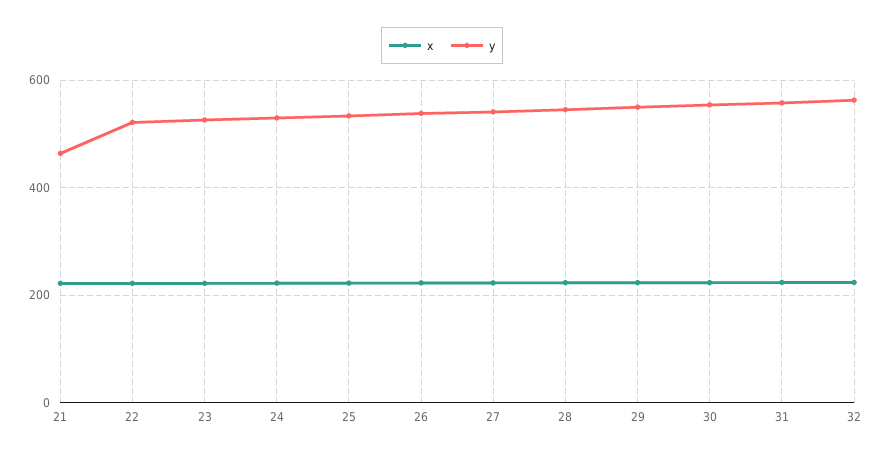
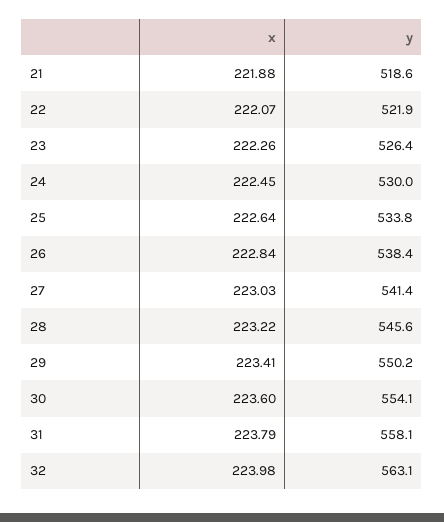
  {
    "x": {
      "21": 221.88,
      "22": 222.07,
      "23": 222.26,
      "24": 222.45,
      "25": 222.64,
      "26": 222.84,
      "27": 223.03,
      "28": 223.22,
      "29": 223.41,
      "30": 223.6,
      "31": 223.79,
      "32": 223.98
    },
    "y": {
-     "21": 460,
+     "21": 518.6,
      "22": 521.9,
      "23": 526.4,
      "24": 530,
      "25": 533.8,
      "26": 538.4,
      "27": 541.4,
      "28": 545.6,
      "29": 550.2,
      "30": 554.1,
      "31": 558.1,
      "32": 563.1
    }
  }

